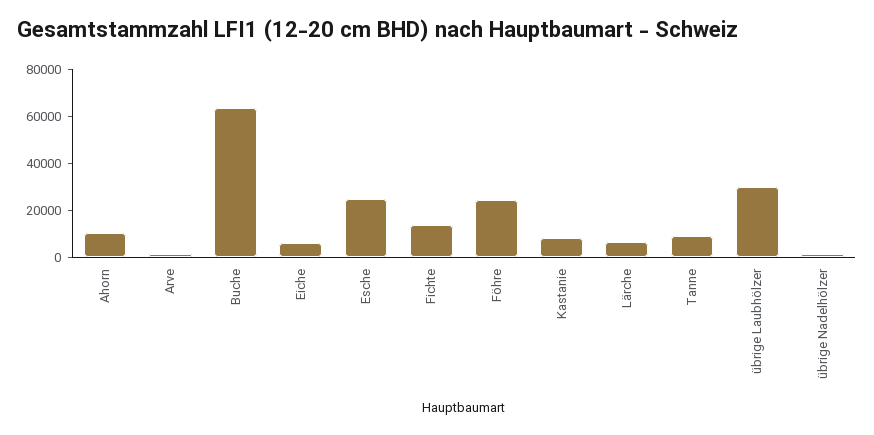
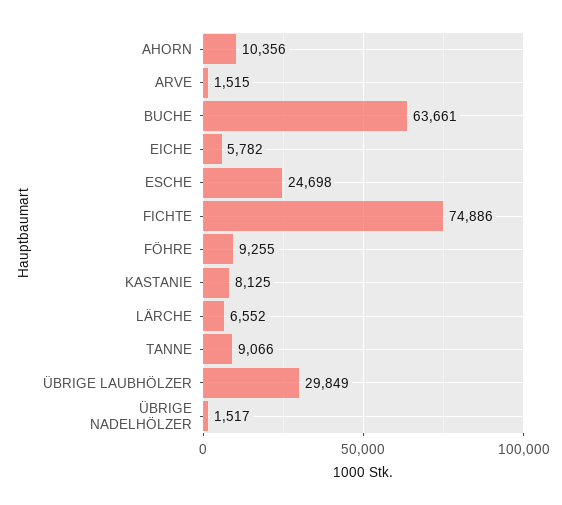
  {
    "Ahorn": 10356,
    "Arve": 1515,
    "Buche": 63661,
    "Eiche": 5782,
    "Esche": 24698,
-   "Fichte": 15000,
+   "Fichte": 74886,
-   "Föhre": 25000,
+   "Föhre": 9255,
    "Kastanie": 8125,
    "Lärche": 6552,
    "Tanne": 9066,
    "übrige Laubhölzer": 29849,
    "übrige Nadelhölzer": 1517
  }

